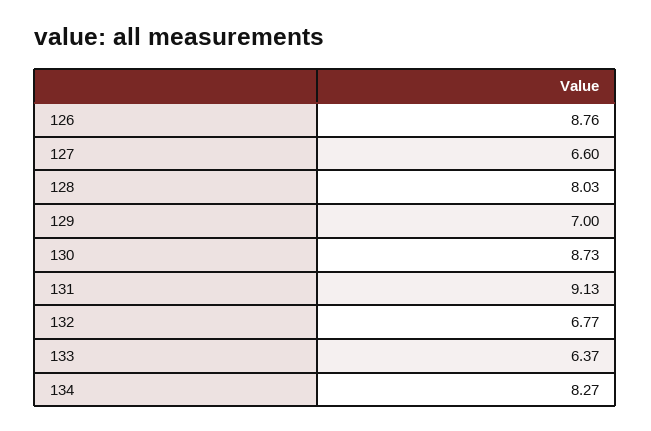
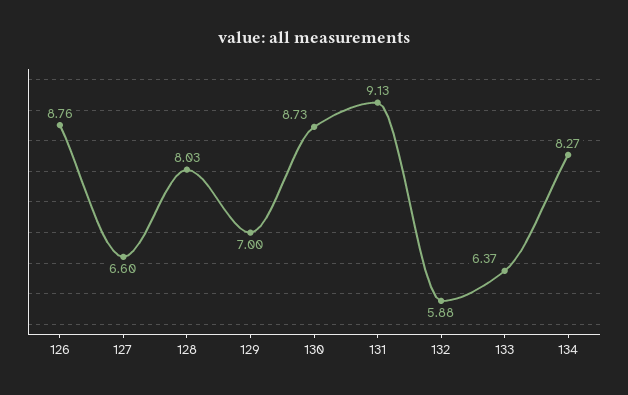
  {
    "126": 8.76,
    "127": 6.6,
    "128": 8.03,
    "129": 7,
    "130": 8.73,
    "131": 9.13,
-   "132": 6.77,
+   "132": 5.88,
    "133": 6.37,
    "134": 8.27
  }

